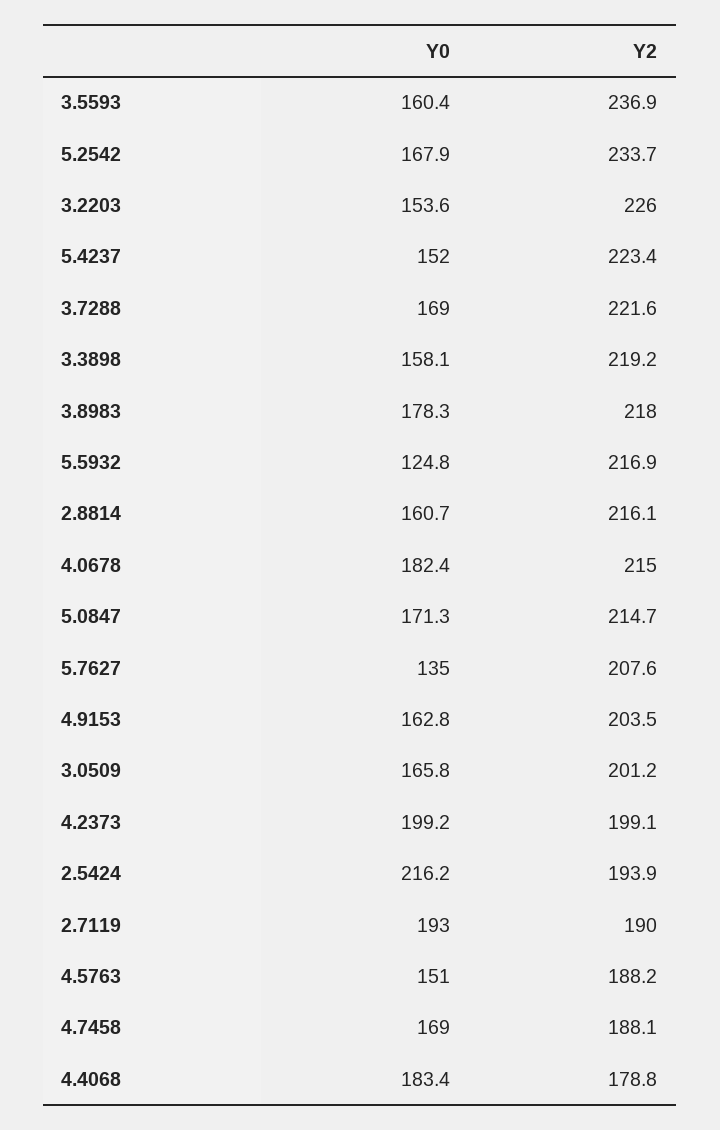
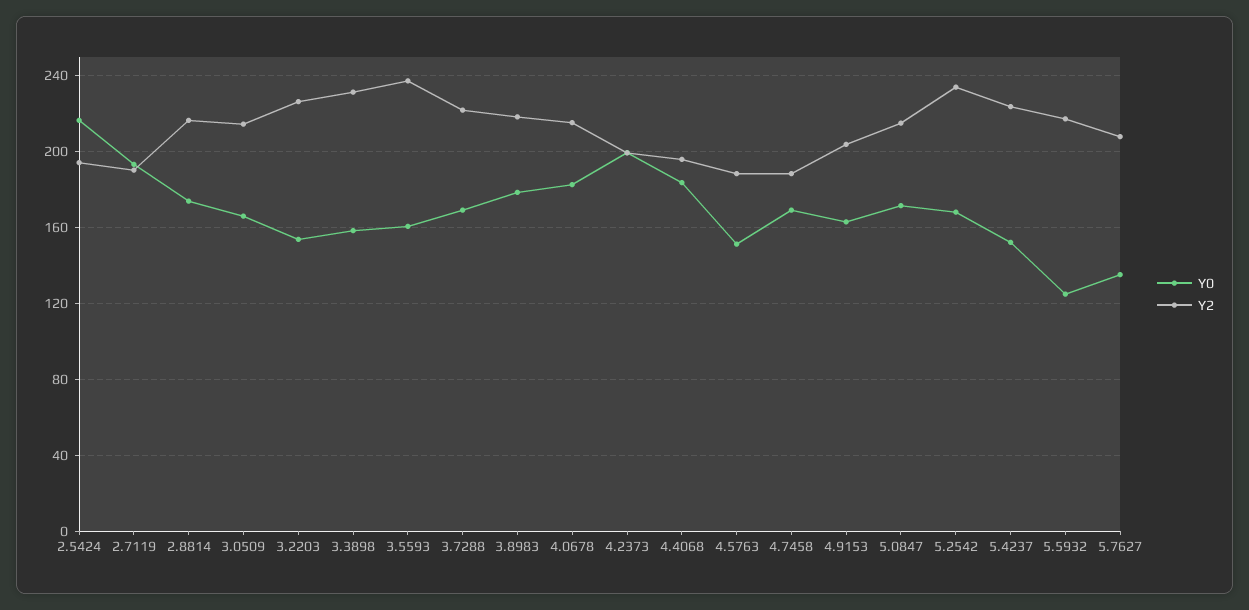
  {
    "Y0": {
      "3.5593": 160.4,
      "5.2542": 167.9,
      "3.2203": 153.6,
      "5.4237": 152,
      "3.7288": 169,
      "3.3898": 158.1,
      "3.8983": 178.3,
      "5.5932": 124.8,
-     "2.8814": 160.7,
+     "2.8814": 175,
      "4.0678": 182.4,
      "5.0847": 171.3,
      "5.7627": 135,
      "4.9153": 162.8,
      "3.0509": 165.8,
      "4.2373": 199.2,
      "2.5424": 216.2,
      "2.7119": 193,
      "4.5763": 151,
      "4.7458": 169,
      "4.4068": 183.4
    },
    "Y2": {
      "3.5593": 236.9,
      "5.2542": 233.7,
      "3.2203": 226,
      "5.4237": 223.4,
      "3.7288": 221.6,
-     "3.3898": 219.2,
+     "3.3898": 230,
      "3.8983": 218,
      "5.5932": 216.9,
      "2.8814": 216.1,
      "4.0678": 215,
      "5.0847": 214.7,
      "5.7627": 207.6,
      "4.9153": 203.5,
-     "3.0509": 201.2,
+     "3.0509": 215,
      "4.2373": 199.1,
      "2.5424": 193.9,
      "2.7119": 190,
      "4.5763": 188.2,
      "4.7458": 188.1,
-     "4.4068": 178.8
+     "4.4068": 195
    }
  }

